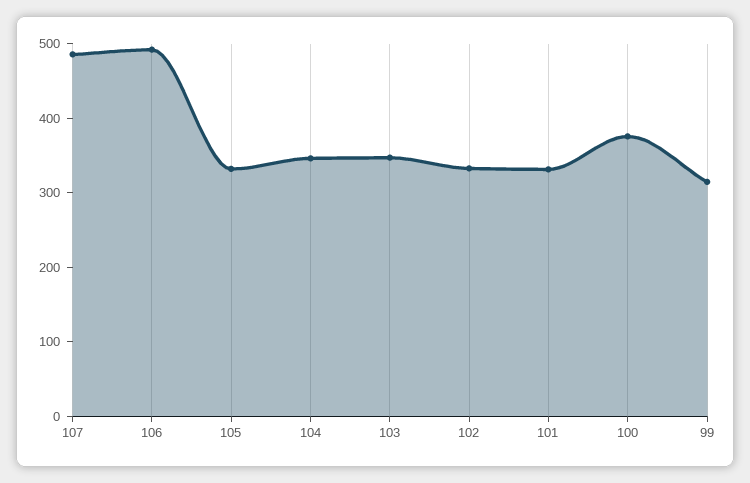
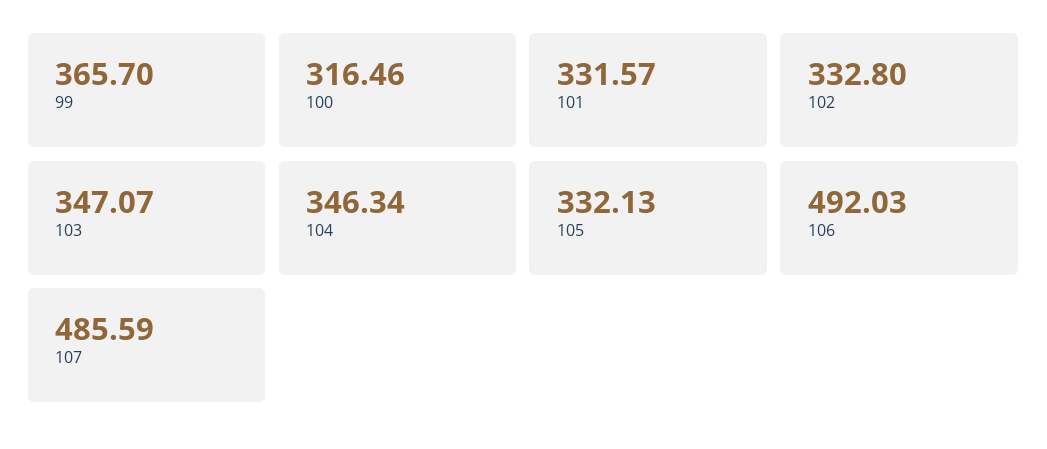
  {
    "107": 485.59,
    "106": 492.03,
    "105": 332.13,
    "104": 346.34,
    "103": 347.07,
    "102": 332.8,
    "101": 331.57,
-   "100": 380,
+   "100": 316.46,
-   "99": 320
+   "99": 365.7
  }

